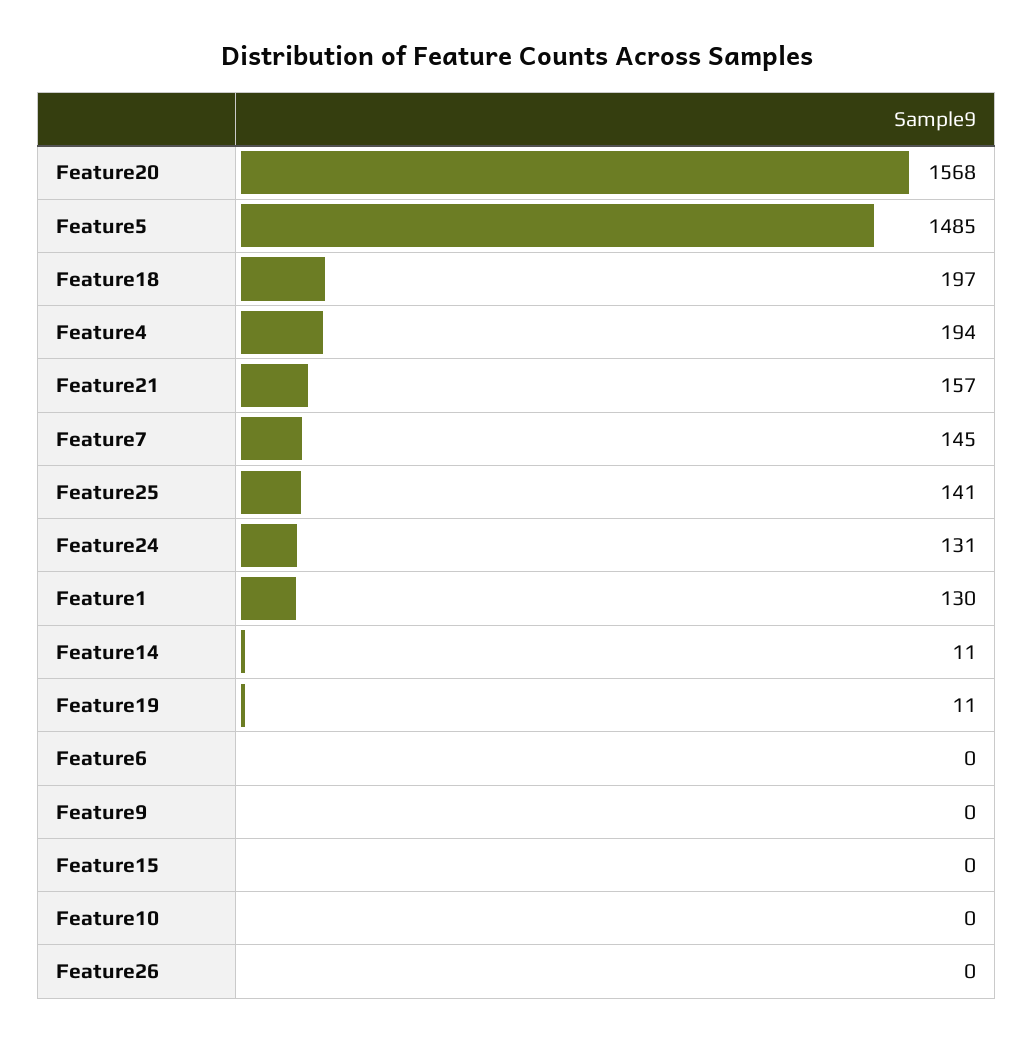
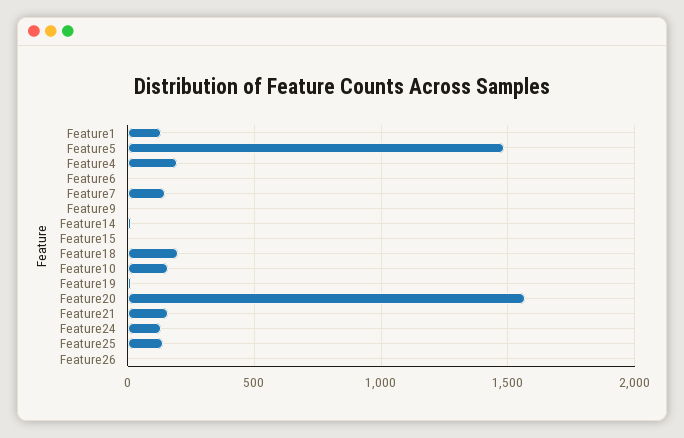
  {
    "Feature20": 1568,
    "Feature5": 1485,
    "Feature18": 197,
    "Feature4": 194,
    "Feature21": 157,
    "Feature7": 145,
    "Feature25": 141,
    "Feature24": 131,
    "Feature1": 130,
    "Feature14": 11,
    "Feature19": 11,
    "Feature6": 0,
    "Feature9": 0,
    "Feature15": 0,
-   "Feature10": 0,
+   "Feature10": 150,
    "Feature26": 0
  }

